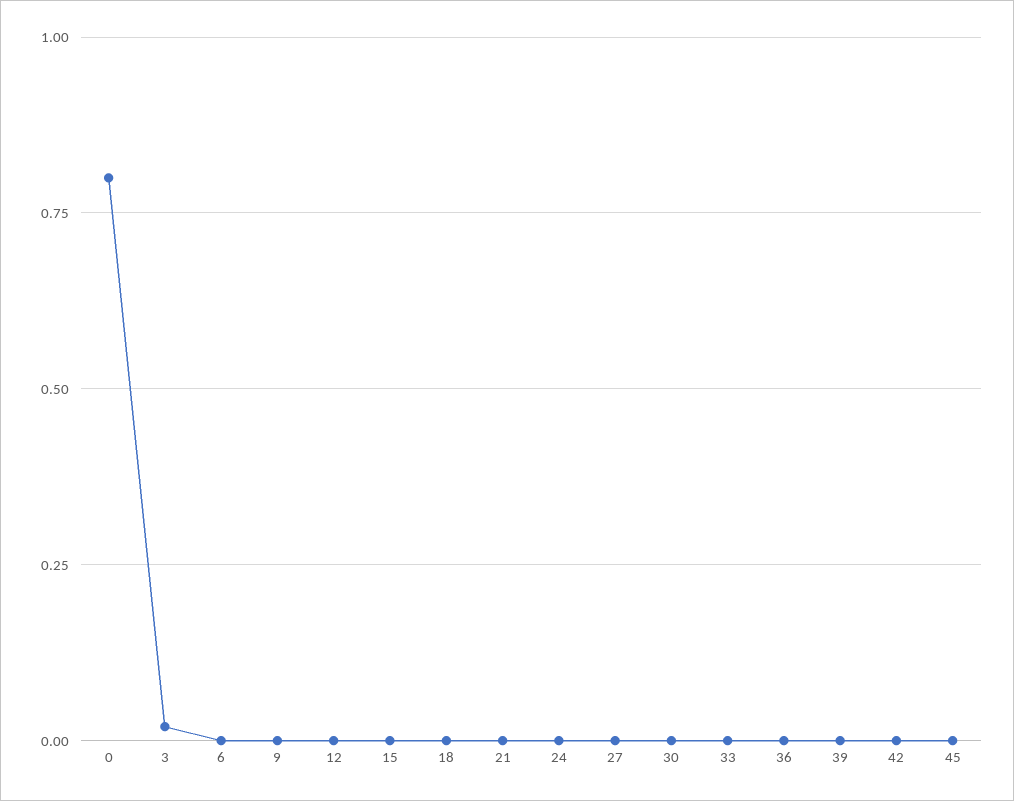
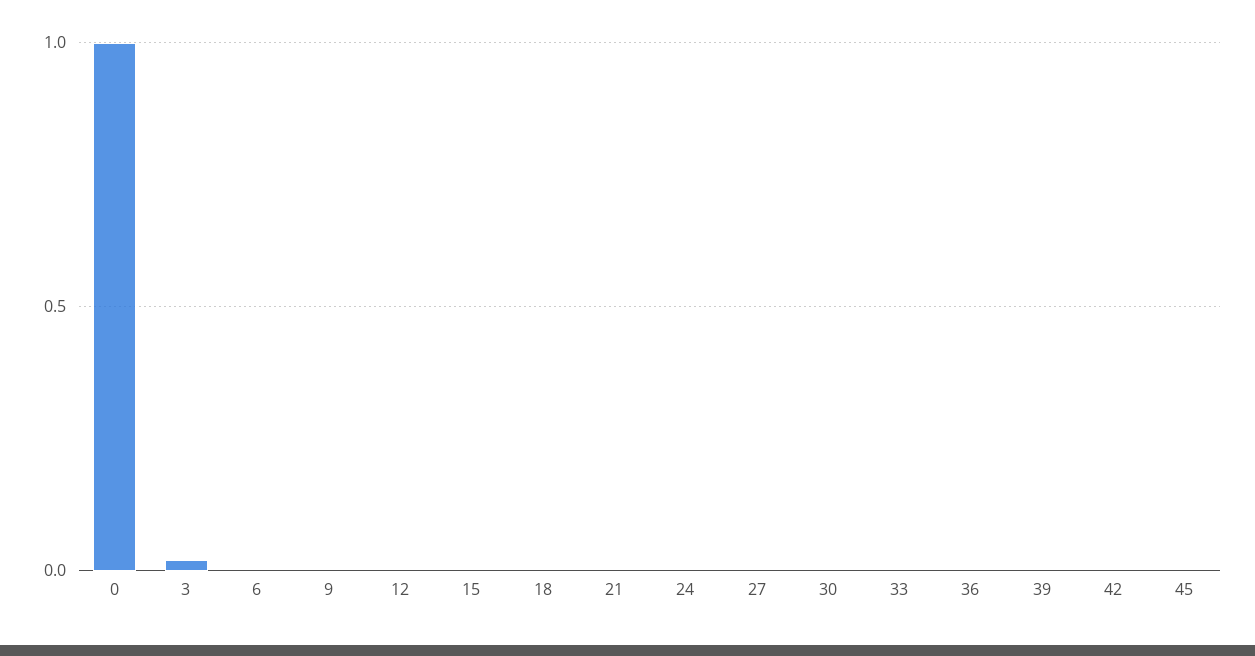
  {
-   "0": 0.8,
+   "0": 1,
    "3": 0,
    "6": 0,
    "9": 0,
    "12": 0,
    "15": 0,
    "18": 0,
    "21": 0,
    "24": 0,
    "27": 0,
    "30": 0,
    "33": 0,
    "36": 0,
    "39": 0,
    "42": 0,
    "45": 0
  }

